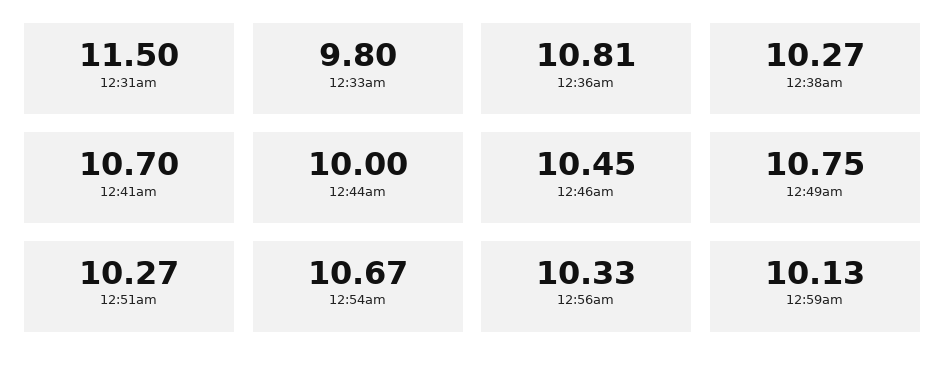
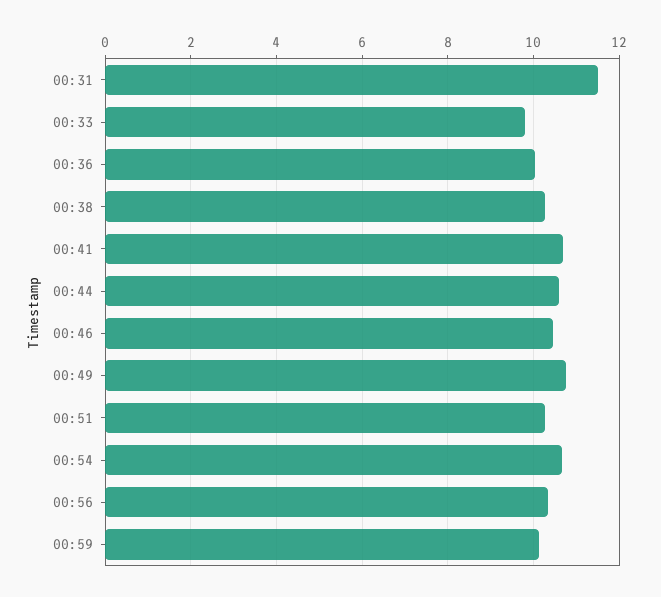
  {
    "12:31am": 11.5,
    "12:33am": 9.8,
-   "12:36am": 10.81,
+   "12:36am": 10,
    "12:38am": 10.27,
    "12:41am": 10.7,
-   "12:44am": 10,
+   "12:44am": 10.6,
    "12:46am": 10.45,
    "12:49am": 10.75,
    "12:51am": 10.27,
    "12:54am": 10.67,
    "12:56am": 10.33,
    "12:59am": 10.13
  }

